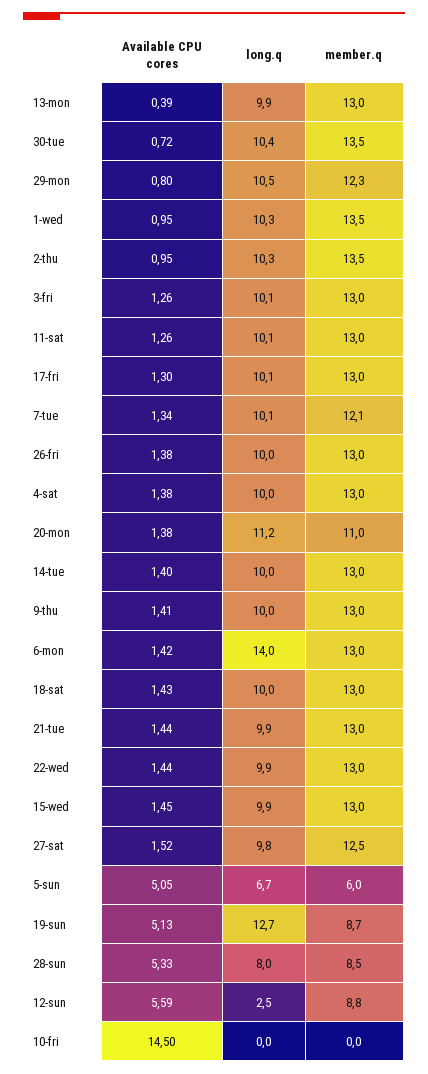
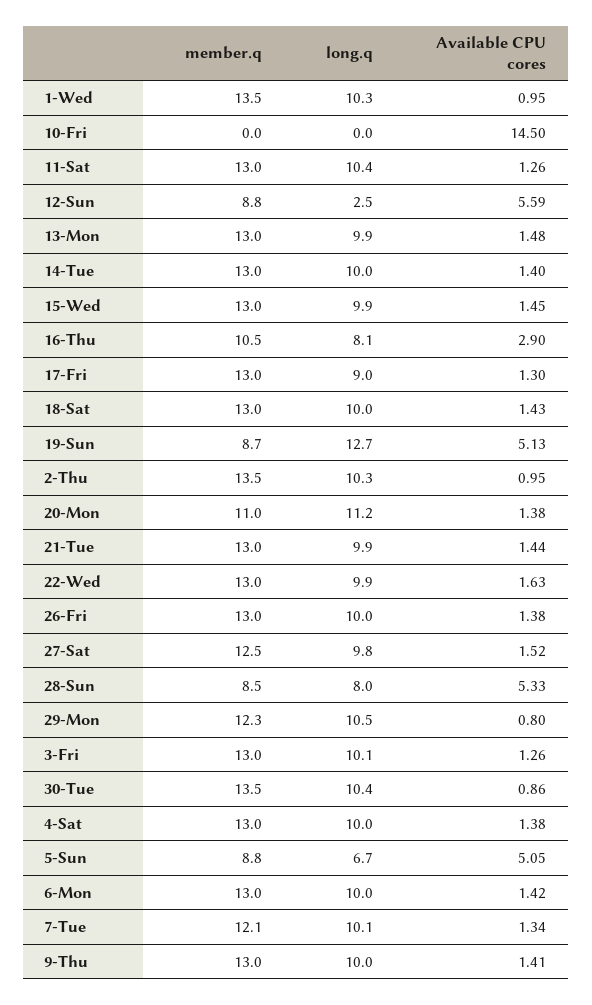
  {
    "Available CPU cores": {
-     "13-mon": 0.39,
+     "13-mon": 1.48,
-     "30-tue": 0.72,
+     "30-tue": 0.86,
      "29-mon": 0.8,
      "1-wed": 0.95,
      "2-thu": 0.95,
      "3-fri": 1.26,
      "11-sat": 1.26,
      "17-fri": 1.3,
      "7-tue": 1.34,
      "26-fri": 1.38,
      "4-sat": 1.38,
      "20-mon": 1.38,
      "14-tue": 1.4,
      "9-thu": 1.41,
      "6-mon": 1.42,
      "18-sat": 1.43,
      "21-tue": 1.44,
-     "22-wed": 1.44,
+     "22-wed": 1.63,
      "15-wed": 1.45,
      "27-sat": 1.52,
      "5-sun": 5.05,
      "19-sun": 5.13,
      "28-sun": 5.33,
      "12-sun": 5.59,
-     "10-fri": 14.5
+     "10-fri": 14.5,
+     "16-Thu": 2.9
    },
    "long.q": {
      "13-mon": 9.9,
      "30-tue": 10.4,
      "29-mon": 10.5,
      "1-wed": 10.3,
      "2-thu": 10.3,
      "3-fri": 10.1,
-     "11-sat": 10.1,
+     "11-sat": 10.4,
-     "17-fri": 10.1,
+     "17-fri": 9,
      "7-tue": 10.1,
      "26-fri": 10,
      "4-sat": 10,
      "20-mon": 11.2,
      "14-tue": 10,
      "9-thu": 10,
-     "6-mon": 14,
+     "6-mon": 10,
      "18-sat": 10,
      "21-tue": 9.9,
      "22-wed": 9.9,
      "15-wed": 9.9,
      "27-sat": 9.8,
      "5-sun": 6.7,
      "19-sun": 12.7,
      "28-sun": 8,
      "12-sun": 2.5,
-     "10-fri": 0
+     "10-fri": 0,
+     "16-Thu": 8.1
    },
    "member.q": {
      "13-mon": 13,
      "30-tue": 13.5,
      "29-mon": 12.3,
      "1-wed": 13.5,
      "2-thu": 13.5,
      "3-fri": 13,
      "11-sat": 13,
      "17-fri": 13,
      "7-tue": 12.1,
      "26-fri": 13,
      "4-sat": 13,
      "20-mon": 11,
      "14-tue": 13,
      "9-thu": 13,
      "6-mon": 13,
      "18-sat": 13,
      "21-tue": 13,
      "22-wed": 13,
      "15-wed": 13,
      "27-sat": 12.5,
-     "5-sun": 6,
+     "5-sun": 8.8,
      "19-sun": 8.7,
      "28-sun": 8.5,
      "12-sun": 8.8,
-     "10-fri": 0
+     "10-fri": 0,
+     "16-Thu": 10.5
    }
  }

